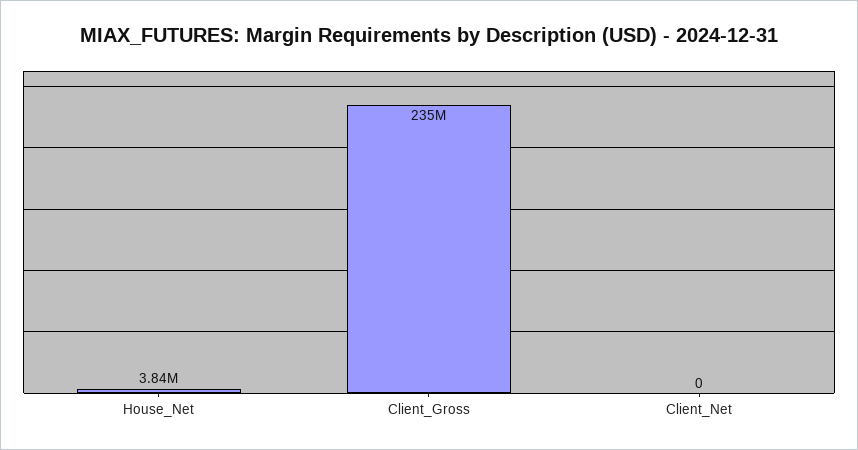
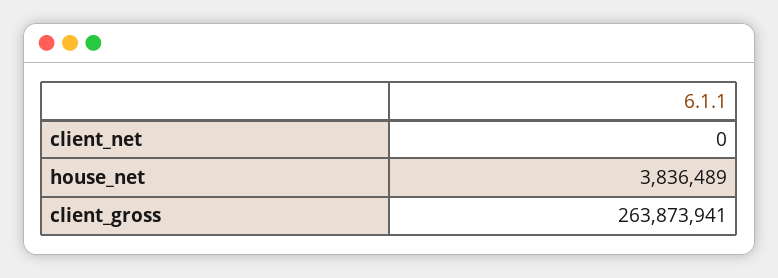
  {
    "House_Net": 3836489,
-   "Client_Gross": 235000000,
+   "Client_Gross": 263873941,
    "Client_Net": 0
  }

